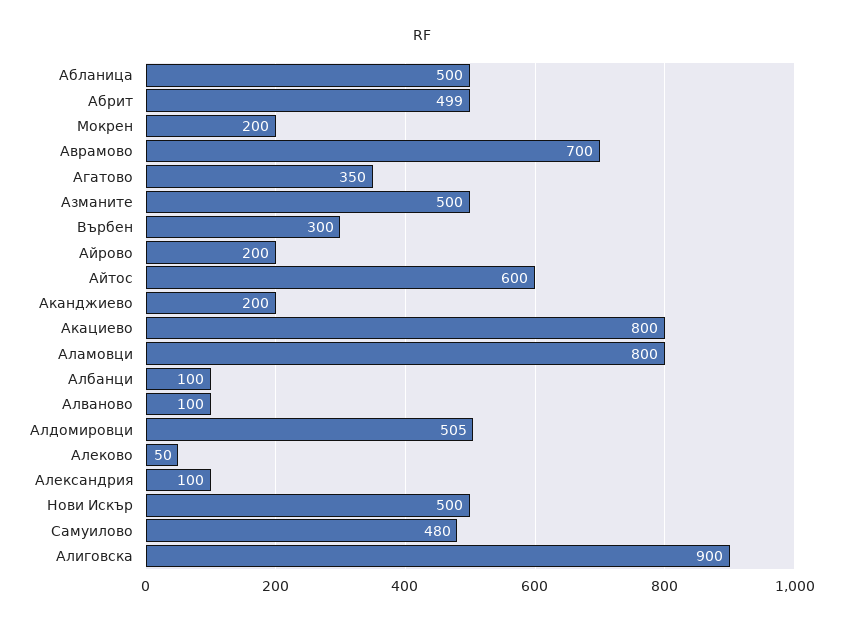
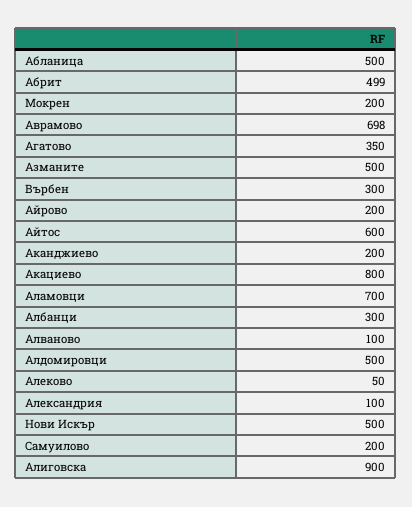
  {
    "Абланица": 500,
    "Абрит": 499,
    "Мокрен": 200,
-   "Аврамово": 700,
+   "Аврамово": 698,
    "Агатово": 350,
    "Азманите": 500,
    "Върбен": 300,
    "Айрово": 200,
    "Айтос": 600,
    "Аканджиево": 200,
    "Акациево": 800,
-   "Аламовци": 800,
+   "Аламовци": 700,
-   "Албанци": 100,
+   "Албанци": 300,
    "Алваново": 100,
-   "Алдомировци": 505,
+   "Алдомировци": 500,
    "Алеково": 50,
    "Александрия": 100,
    "Нови Искър": 500,
-   "Самуилово": 480,
+   "Самуилово": 200,
    "Алиговска": 900
  }

